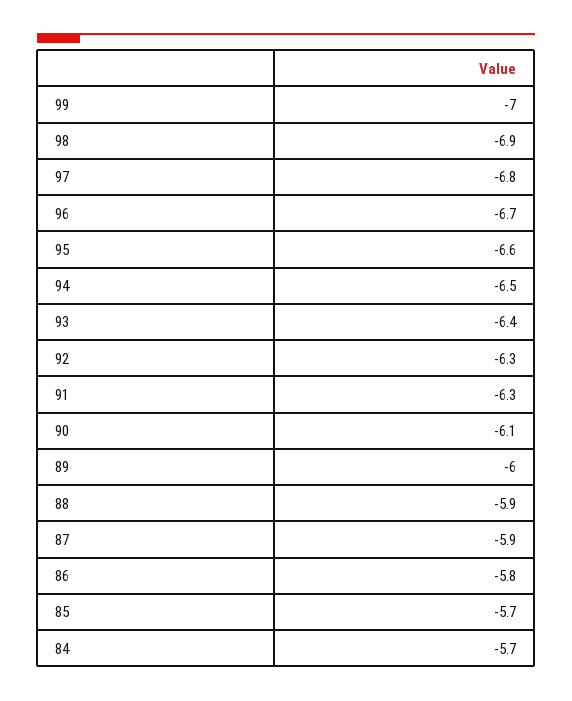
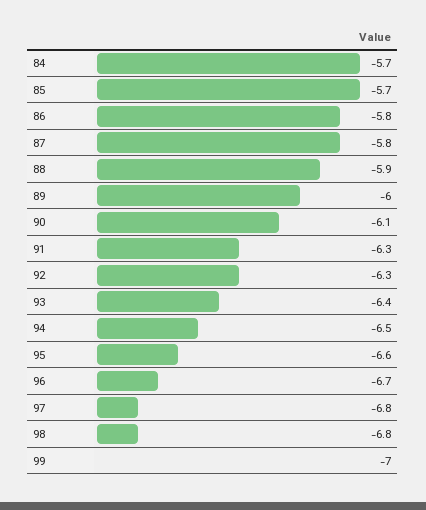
  {
    "99": -7,
-   "98": -6.9,
+   "98": -6.8,
    "97": -6.8,
    "96": -6.7,
    "95": -6.6,
    "94": -6.5,
    "93": -6.4,
    "92": -6.3,
    "91": -6.3,
    "90": -6.1,
    "89": -6,
    "88": -5.9,
-   "87": -5.9,
+   "87": -5.8,
    "86": -5.8,
    "85": -5.7,
    "84": -5.7
  }

